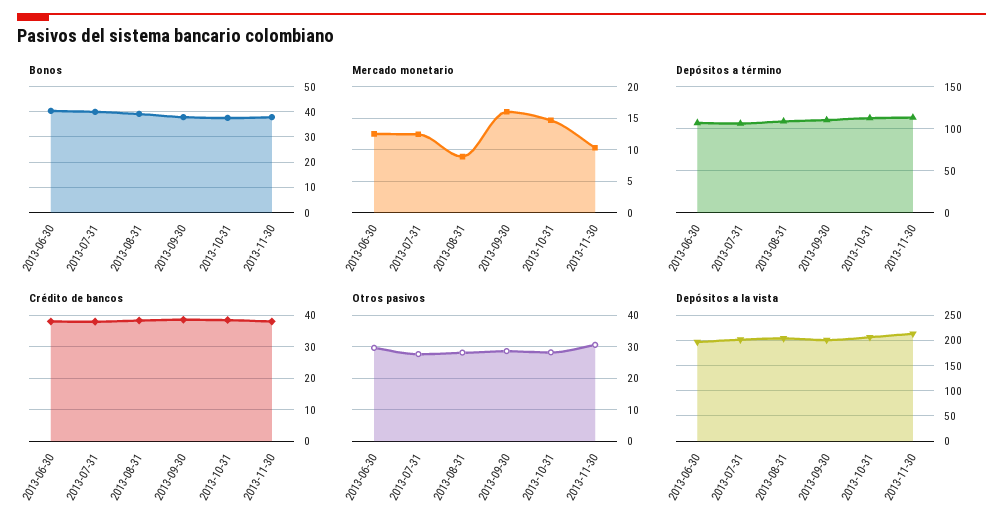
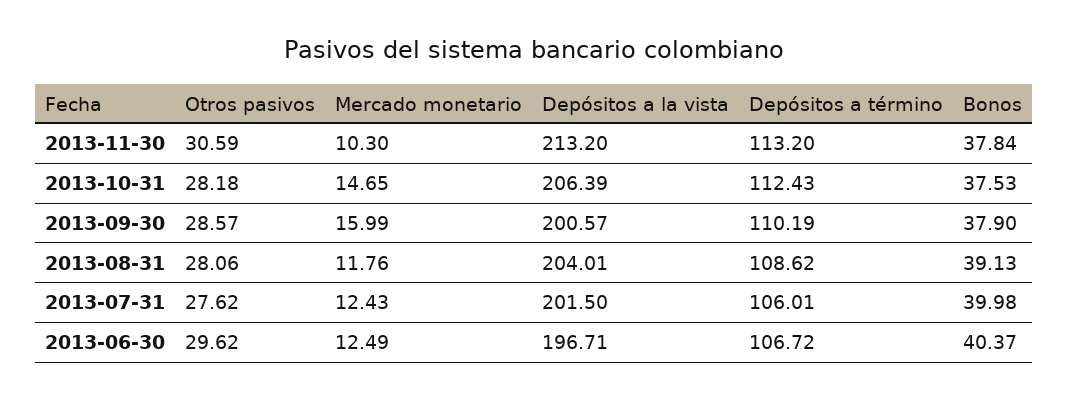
  {
    "Bonos": {
      "2013-06-30": 40.37,
      "2013-07-31": 39.98,
      "2013-08-31": 39.13,
      "2013-09-30": 37.9,
      "2013-10-31": 37.53,
      "2013-11-30": 37.84
    },
    "Mercado monetario": {
      "2013-06-30": 12.49,
      "2013-07-31": 12.43,
-     "2013-08-31": 9,
+     "2013-08-31": 11.76,
      "2013-09-30": 15.99,
      "2013-10-31": 14.65,
      "2013-11-30": 10.3
    },
    "Depósitos a término": {
      "2013-06-30": 106.72,
      "2013-07-31": 106.01,
      "2013-08-31": 108.62,
      "2013-09-30": 110.19,
      "2013-10-31": 112.43,
      "2013-11-30": 113.2
    },
-   "Crédito de bancos": {
-     "2013-06-30": 38,
-     "2013-07-31": 38,
-     "2013-08-31": 38,
-     "2013-09-30": 38,
-     "2013-10-31": 38,
-     "2013-11-30": 38
-   },
    "Otros pasivos": {
      "2013-06-30": 29.62,
      "2013-07-31": 27.62,
      "2013-08-31": 28.06,
      "2013-09-30": 28.57,
      "2013-10-31": 28.18,
      "2013-11-30": 30.59
    },
    "Depósitos a la vista": {
      "2013-06-30": 196.71,
      "2013-07-31": 201.5,
      "2013-08-31": 204.01,
      "2013-09-30": 200.57,
      "2013-10-31": 206.39,
      "2013-11-30": 213.2
    }
  }

